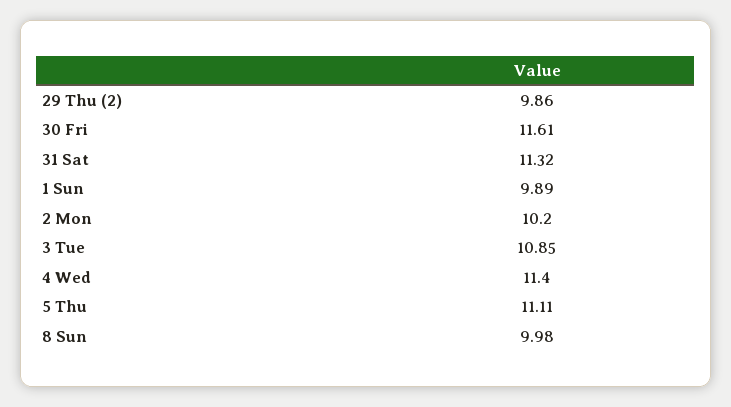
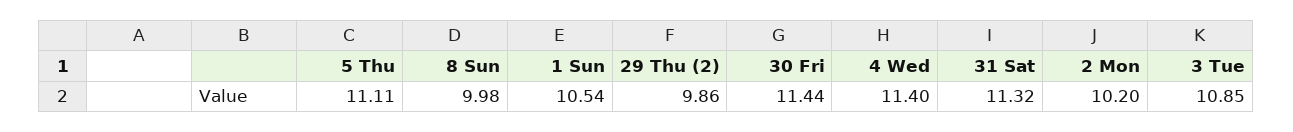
  {
    "29 Thu (2)": 9.86,
-   "30 Fri": 11.61,
+   "30 Fri": 11.44,
    "31 Sat": 11.32,
-   "1 Sun": 9.89,
+   "1 Sun": 10.54,
    "2 Mon": 10.2,
    "3 Tue": 10.85,
    "4 Wed": 11.4,
    "5 Thu": 11.11,
    "8 Sun": 9.98
  }

